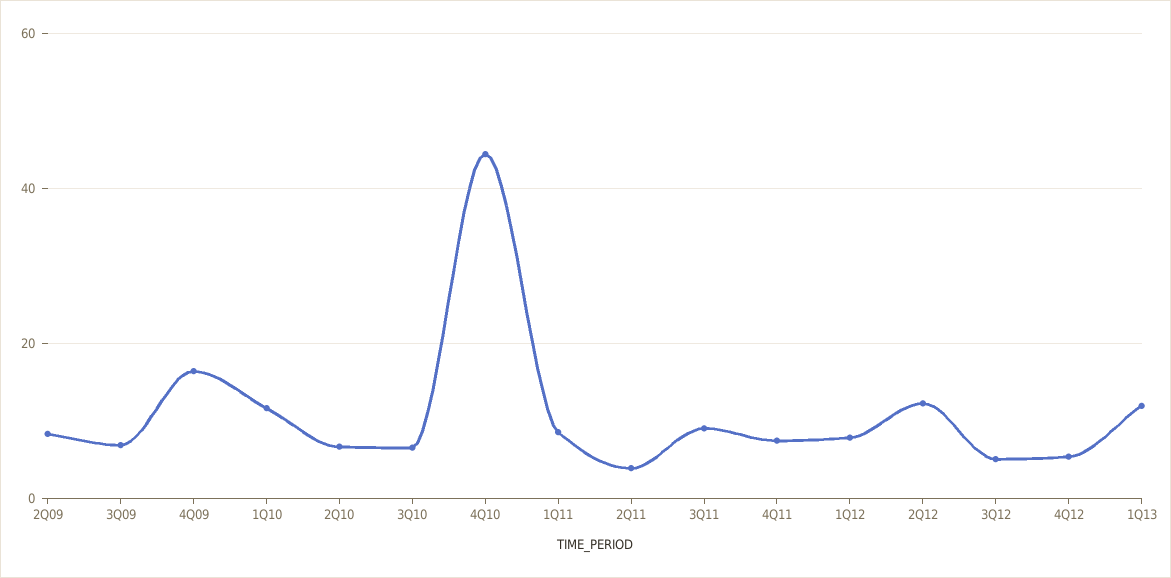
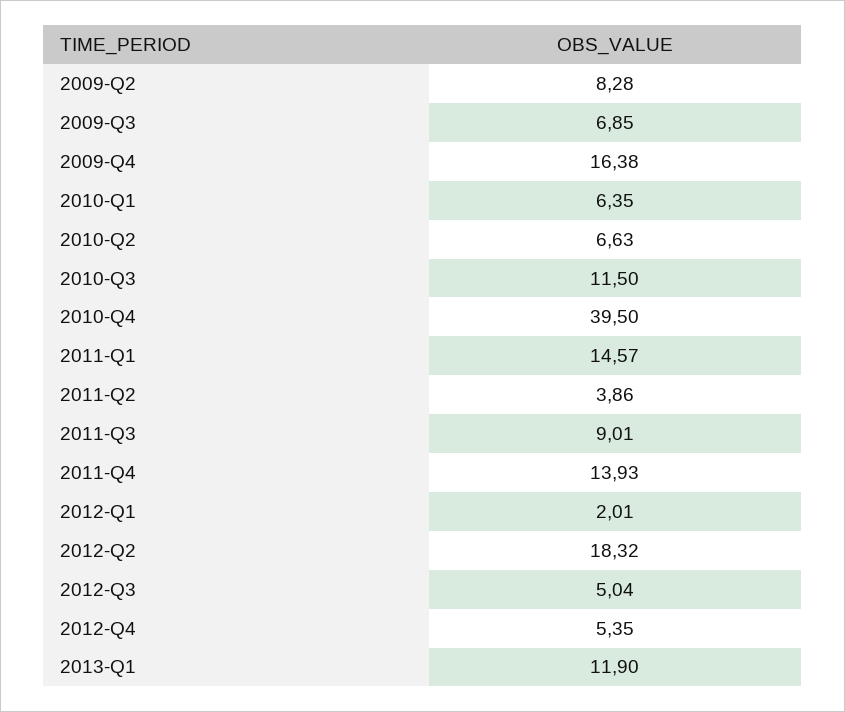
  {
    "2Q09": 8.28,
    "3Q09": 6.85,
    "4Q09": 16.38,
-   "1Q10": 12,
+   "1Q10": 6.35,
    "2Q10": 6.63,
-   "3Q10": 6,
+   "3Q10": 11.5,
-   "4Q10": 44,
+   "4Q10": 39.5,
-   "1Q11": 8,
+   "1Q11": 14.57,
    "2Q11": 3.86,
    "3Q11": 9.01,
-   "4Q11": 8,
+   "4Q11": 13.93,
-   "1Q12": 8,
+   "1Q12": 2.01,
-   "2Q12": 12,
+   "2Q12": 18.32,
    "3Q12": 5.04,
    "4Q12": 5.35,
    "1Q13": 11.9
  }

